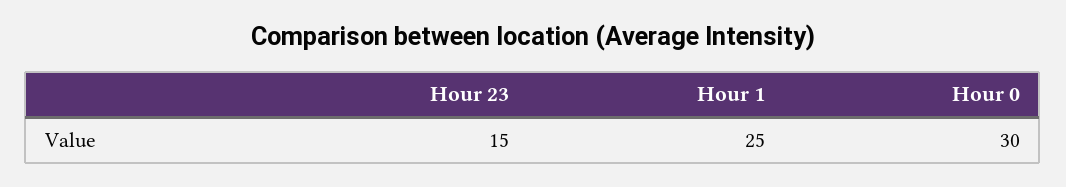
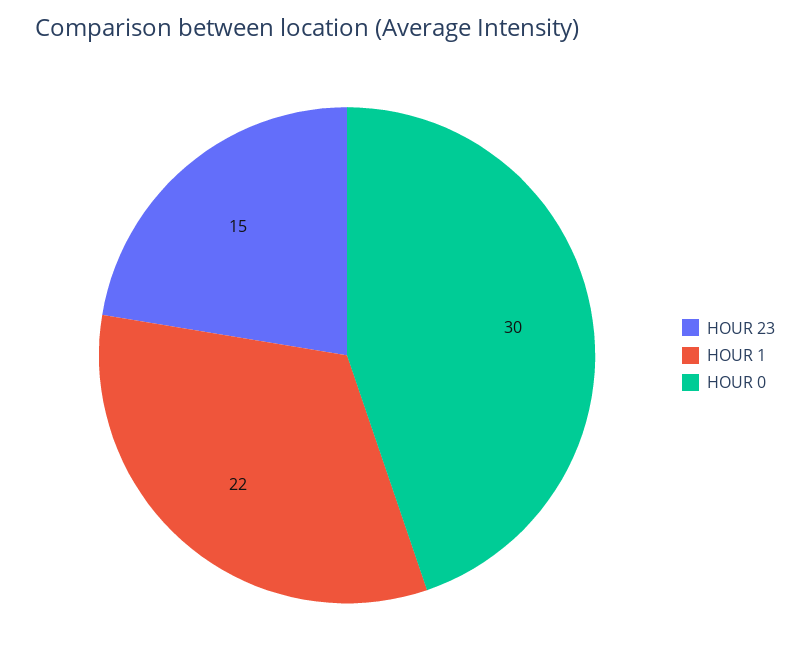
  {
    "Hour 23": 15,
-   "Hour 1": 25,
+   "Hour 1": 22,
    "Hour 0": 30
  }

